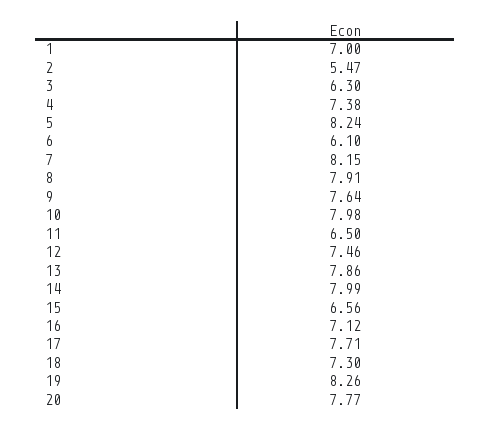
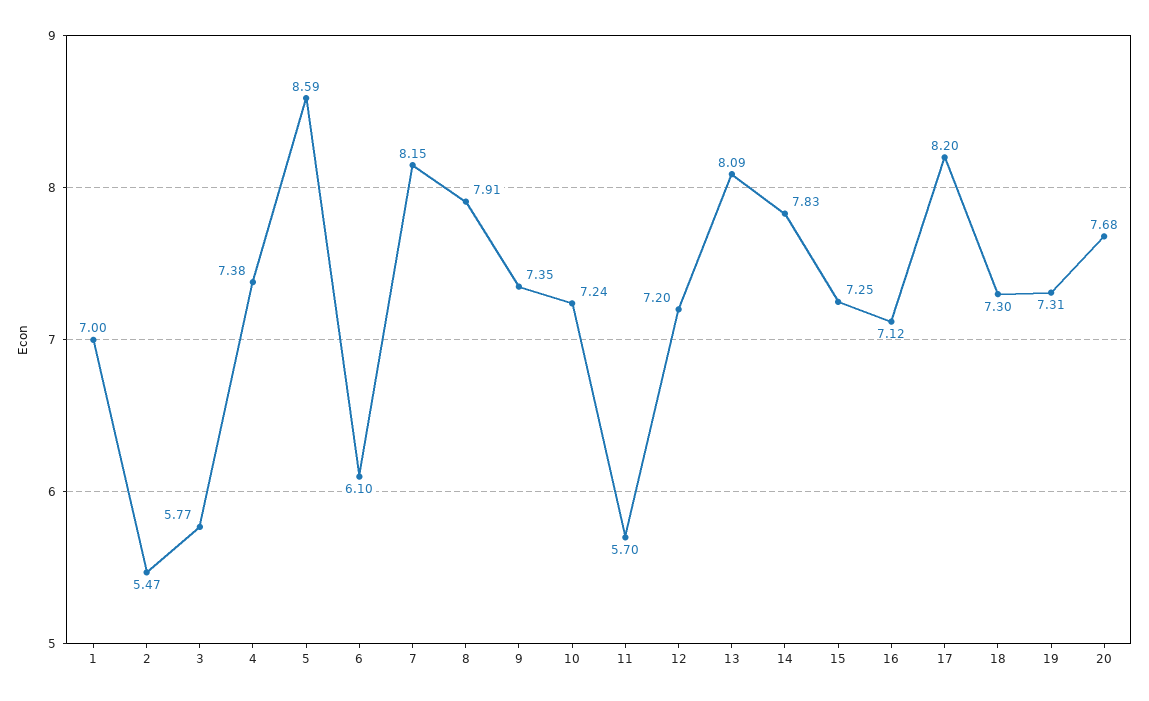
  {
    "1": 7,
    "2": 5.47,
-   "3": 6.3,
+   "3": 5.77,
    "4": 7.38,
-   "5": 8.24,
+   "5": 8.59,
    "6": 6.1,
    "7": 8.15,
    "8": 7.91,
-   "9": 7.64,
+   "9": 7.35,
-   "10": 7.98,
+   "10": 7.24,
-   "11": 6.5,
+   "11": 5.7,
-   "12": 7.46,
+   "12": 7.2,
-   "13": 7.86,
+   "13": 8.09,
-   "14": 7.99,
+   "14": 7.83,
-   "15": 6.56,
+   "15": 7.25,
    "16": 7.12,
-   "17": 7.71,
+   "17": 8.2,
    "18": 7.3,
-   "19": 8.26,
+   "19": 7.31,
-   "20": 7.77
+   "20": 7.68
  }

